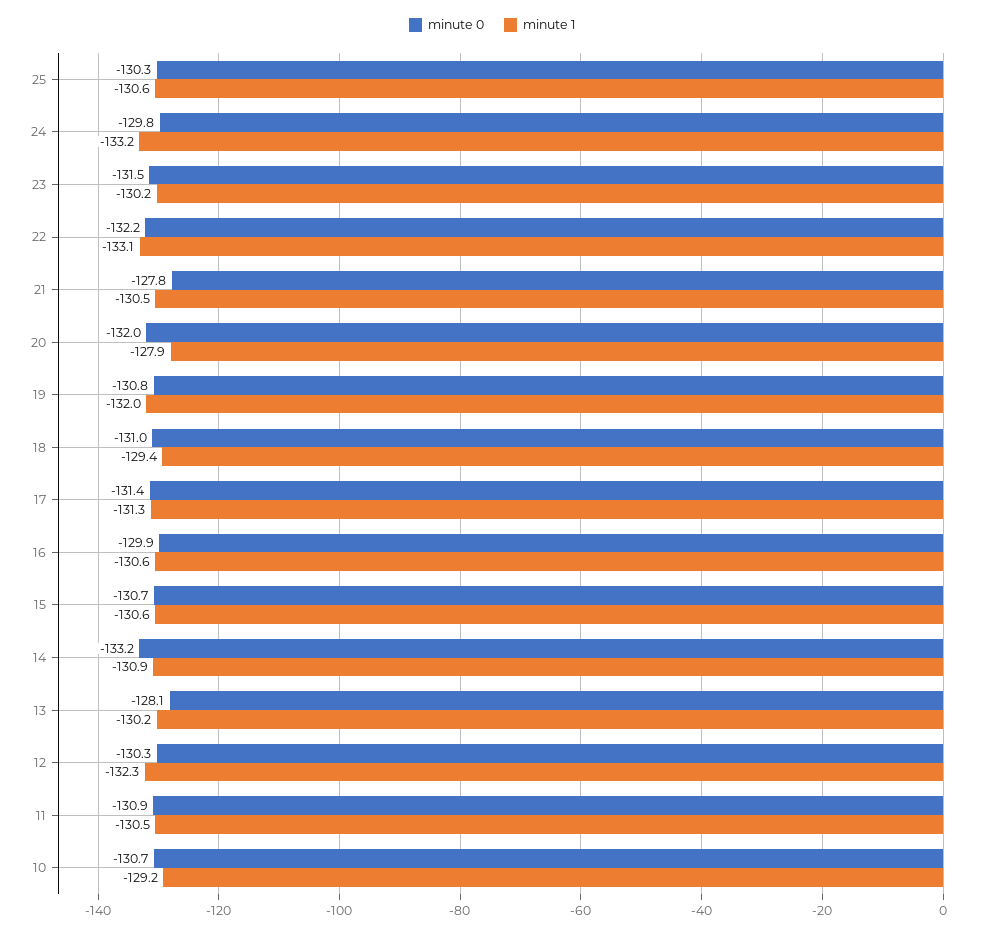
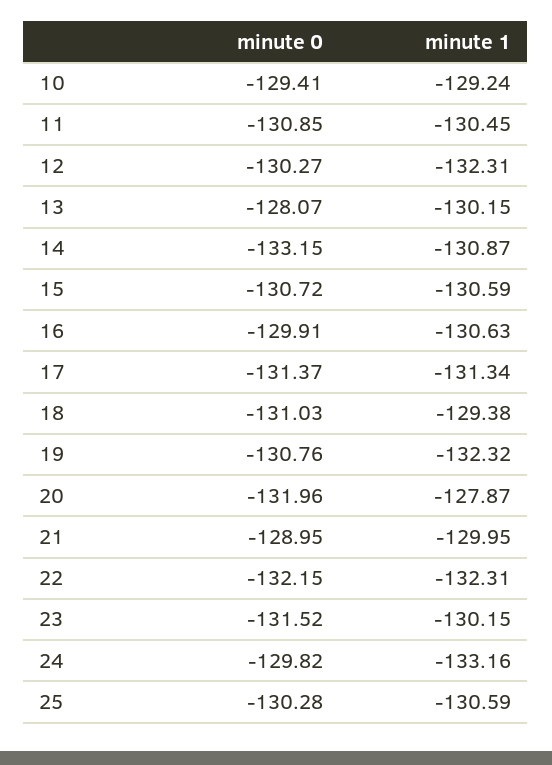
  {
    "minute 0": {
      "25": -130.28,
      "24": -129.82,
      "23": -131.52,
      "22": -132.15,
-     "21": -127.8,
+     "21": -128.95,
      "20": -131.96,
      "19": -130.76,
      "18": -131.03,
      "17": -131.37,
      "16": -129.91,
      "15": -130.72,
      "14": -133.15,
      "13": -128.07,
      "12": -130.27,
      "11": -130.85,
-     "10": -130.7
+     "10": -129.41
    },
    "minute 1": {
      "25": -130.59,
      "24": -133.16,
      "23": -130.15,
-     "22": -133.1,
+     "22": -132.31,
-     "21": -130.5,
+     "21": -129.95,
      "20": -127.87,
-     "19": -132,
+     "19": -132.32,
      "18": -129.38,
      "17": -131.34,
      "16": -130.63,
      "15": -130.59,
      "14": -130.87,
      "13": -130.15,
      "12": -132.31,
      "11": -130.45,
      "10": -129.24
    }
  }

